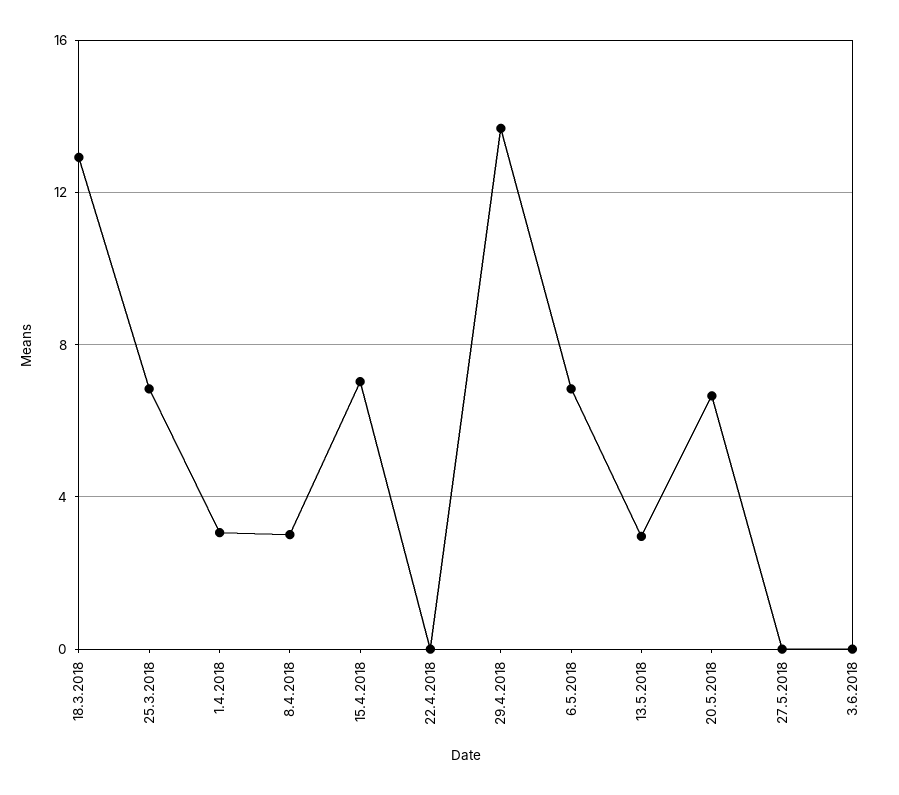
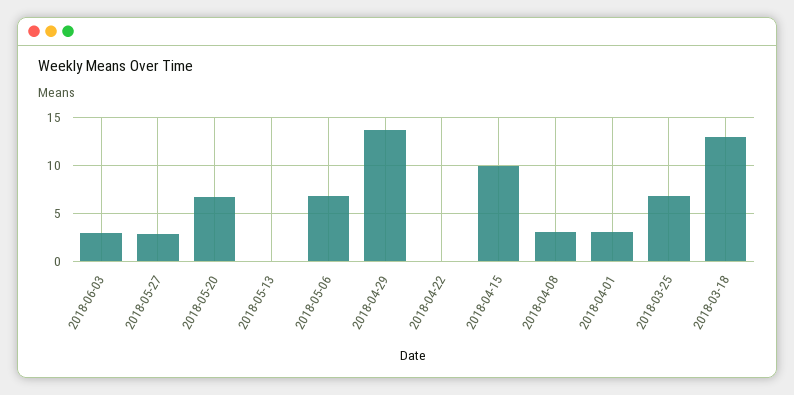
  {
    "18.3.2018": 13,
    "25.3.2018": 7,
    "1.4.2018": 3,
    "8.4.2018": 3,
-   "15.4.2018": 7,
+   "15.4.2018": 10,
    "22.4.2018": 0,
    "29.4.2018": 13.5,
    "6.5.2018": 7,
-   "13.5.2018": 3,
+   "13.5.2018": 0,
    "20.5.2018": 6.5,
-   "27.5.2018": 0,
+   "27.5.2018": 3,
-   "3.6.2018": 0
+   "3.6.2018": 3
  }

